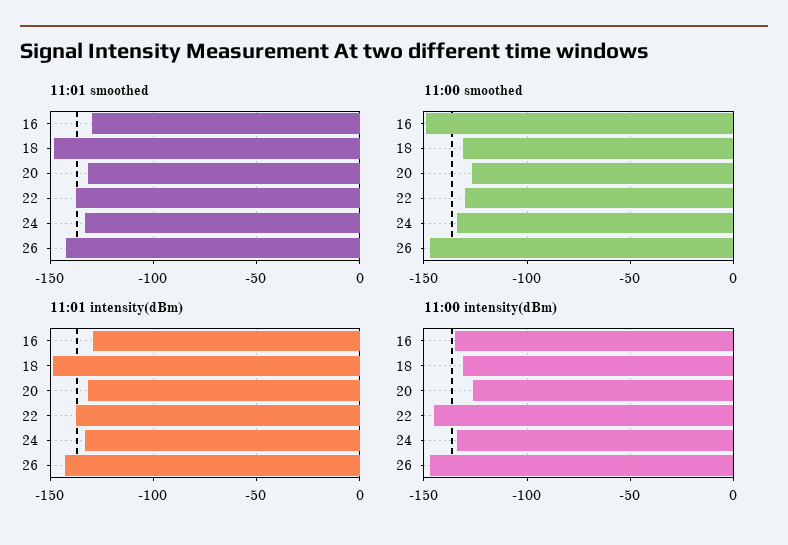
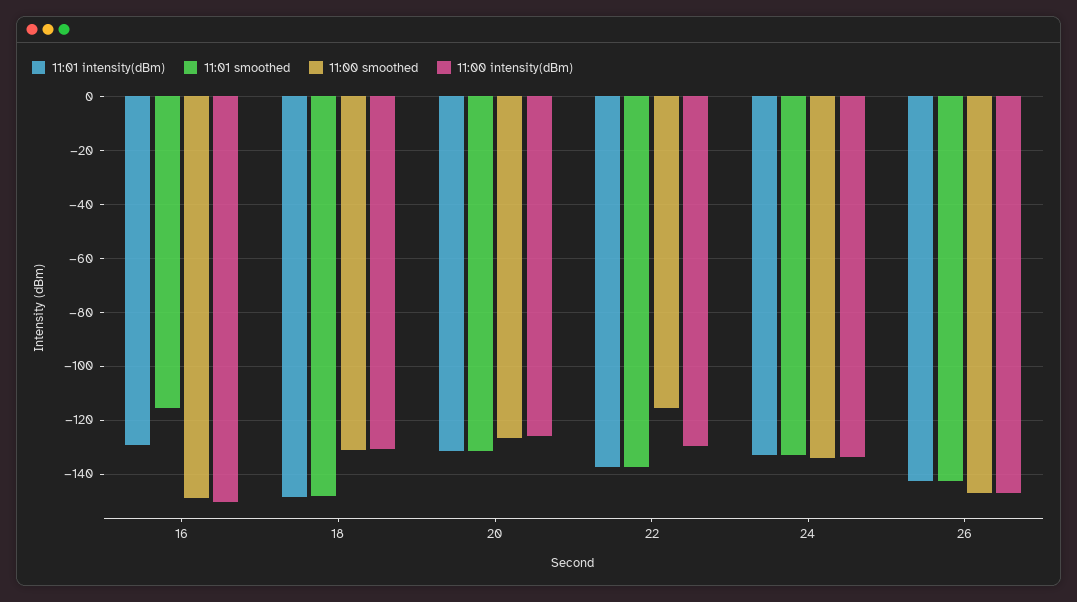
  {
    "11:01 smoothed": {
-     "16": -130,
+     "16": -115,
      "18": -147.5,
      "20": -132.5,
      "22": -137.5,
      "24": -132.5,
      "26": -142.5
    },
    "11:00 smoothed": {
      "16": -150,
      "18": -130,
      "20": -127.5,
-     "22": -130,
+     "22": -115,
      "24": -135,
      "26": -147.5
    },
    "11:01 intensity(dBm)": {
      "16": -130,
      "18": -147.5,
      "20": -132.5,
      "22": -137.5,
      "24": -132.5,
      "26": -142.5
    },
    "11:00 intensity(dBm)": {
-     "16": -135,
+     "16": -150,
      "18": -130,
      "20": -125,
-     "22": -145,
+     "22": -130,
      "24": -135,
      "26": -147.5
    }
  }

